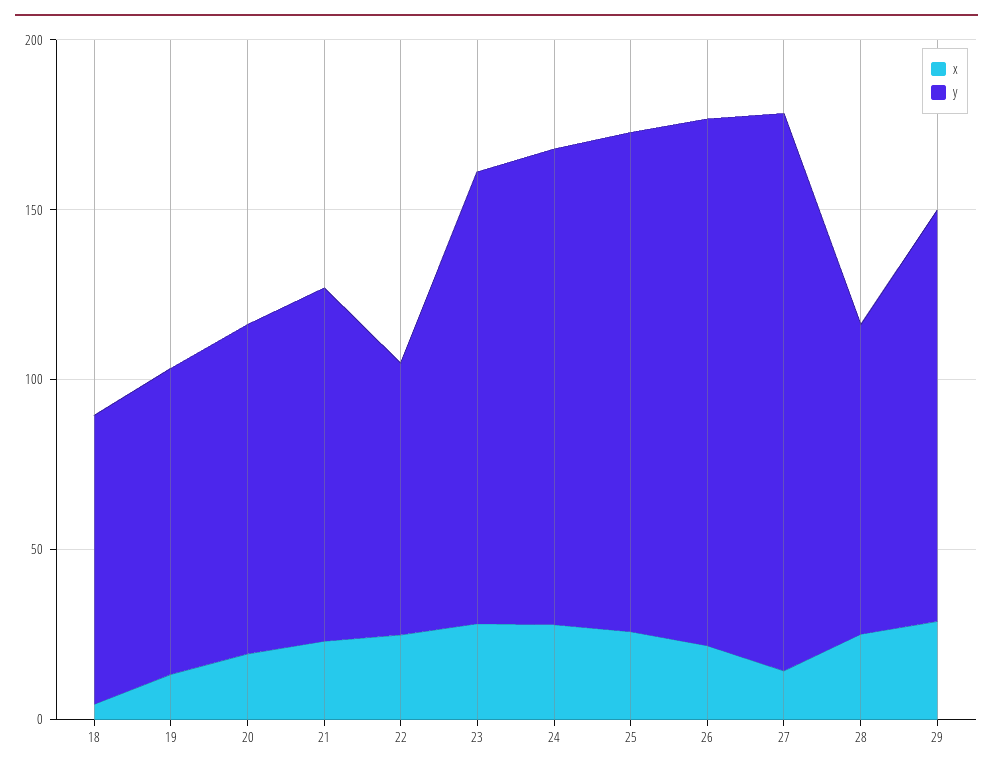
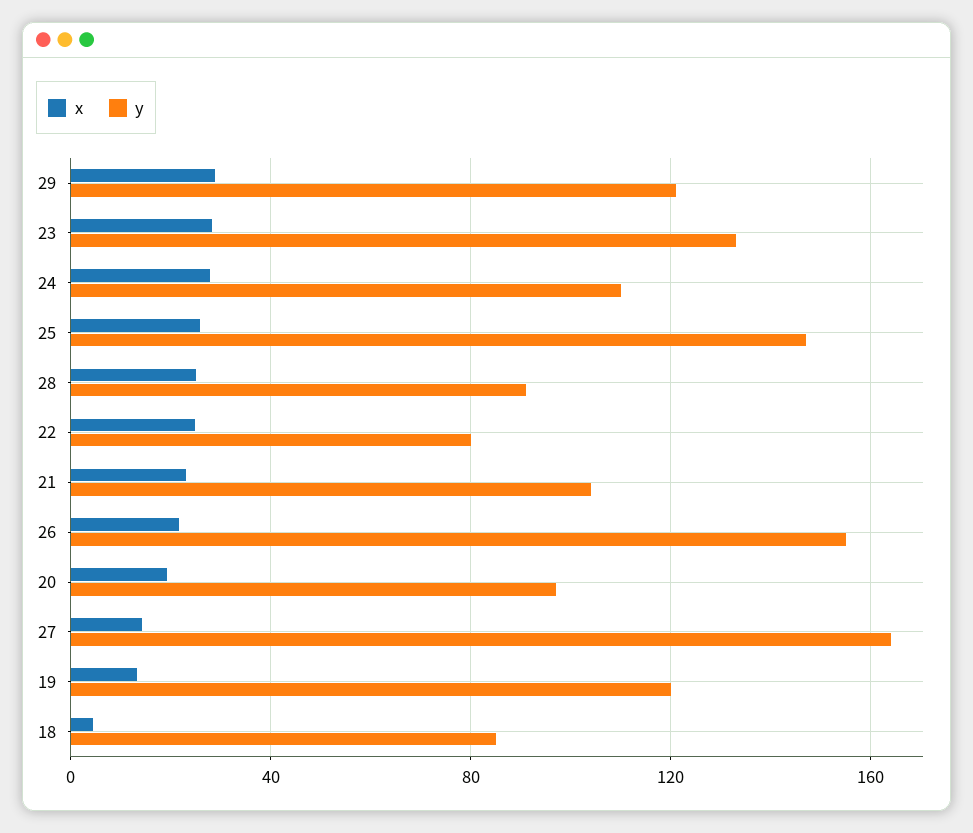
  {
    "x": {
      "18": 5,
      "19": 15,
      "20": 20,
      "21": 25,
      "22": 25,
      "23": 30,
      "24": 30,
      "25": 25,
      "26": 20,
      "27": 15,
      "28": 25,
      "29": 30
    },
    "y": {
      "18": 85,
-     "19": 90,
+     "19": 120,
      "20": 95,
      "21": 105,
      "22": 80,
      "23": 135,
-     "24": 140,
+     "24": 110,
      "25": 145,
      "26": 155,
      "27": 165,
      "28": 90,
      "29": 120
    }
  }

